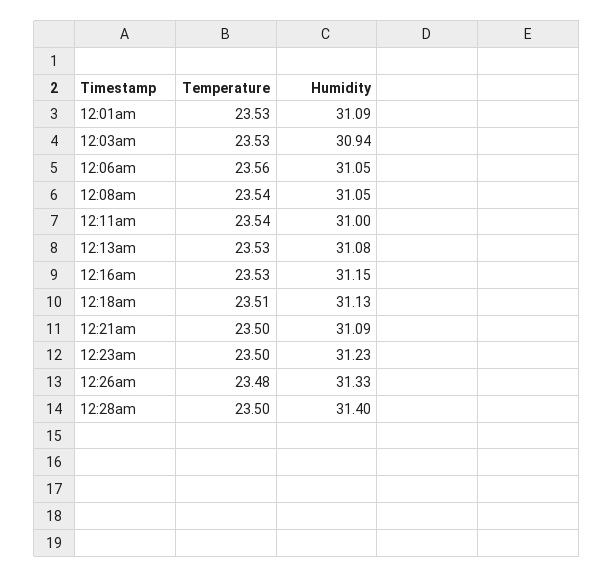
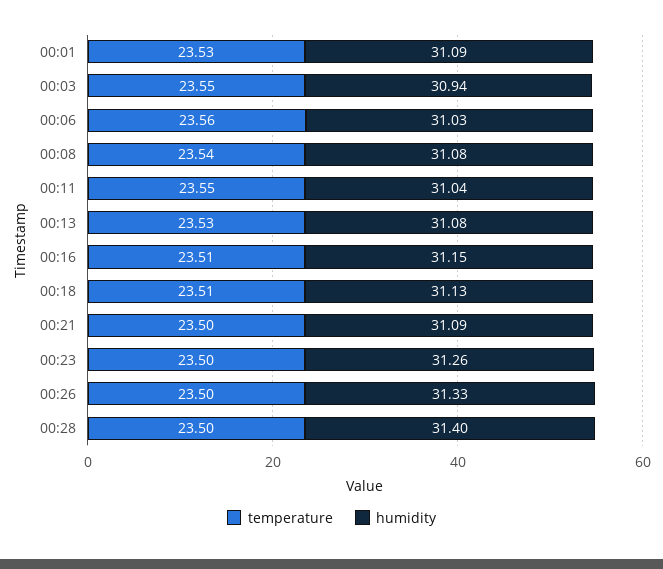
  {
    "Temperature": {
      "12:01am": 23.53,
-     "12:03am": 23.53,
+     "12:03am": 23.55,
      "12:06am": 23.56,
      "12:08am": 23.54,
-     "12:11am": 23.54,
+     "12:11am": 23.55,
      "12:13am": 23.53,
-     "12:16am": 23.53,
+     "12:16am": 23.51,
      "12:18am": 23.51,
      "12:21am": 23.5,
      "12:23am": 23.5,
-     "12:26am": 23.48,
+     "12:26am": 23.5,
      "12:28am": 23.5
    },
    "Humidity": {
      "12:01am": 31.09,
      "12:03am": 30.94,
-     "12:06am": 31.05,
+     "12:06am": 31.03,
-     "12:08am": 31.05,
+     "12:08am": 31.08,
-     "12:11am": 31,
+     "12:11am": 31.04,
      "12:13am": 31.08,
      "12:16am": 31.15,
      "12:18am": 31.13,
      "12:21am": 31.09,
-     "12:23am": 31.23,
+     "12:23am": 31.26,
      "12:26am": 31.33,
      "12:28am": 31.4
    }
  }

